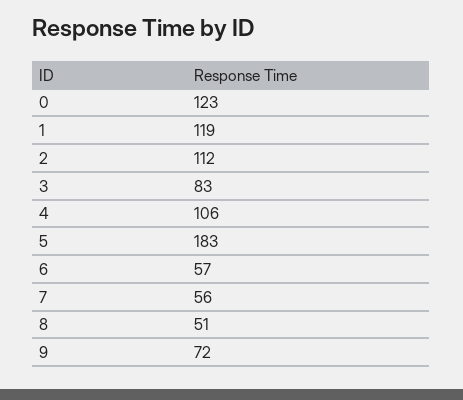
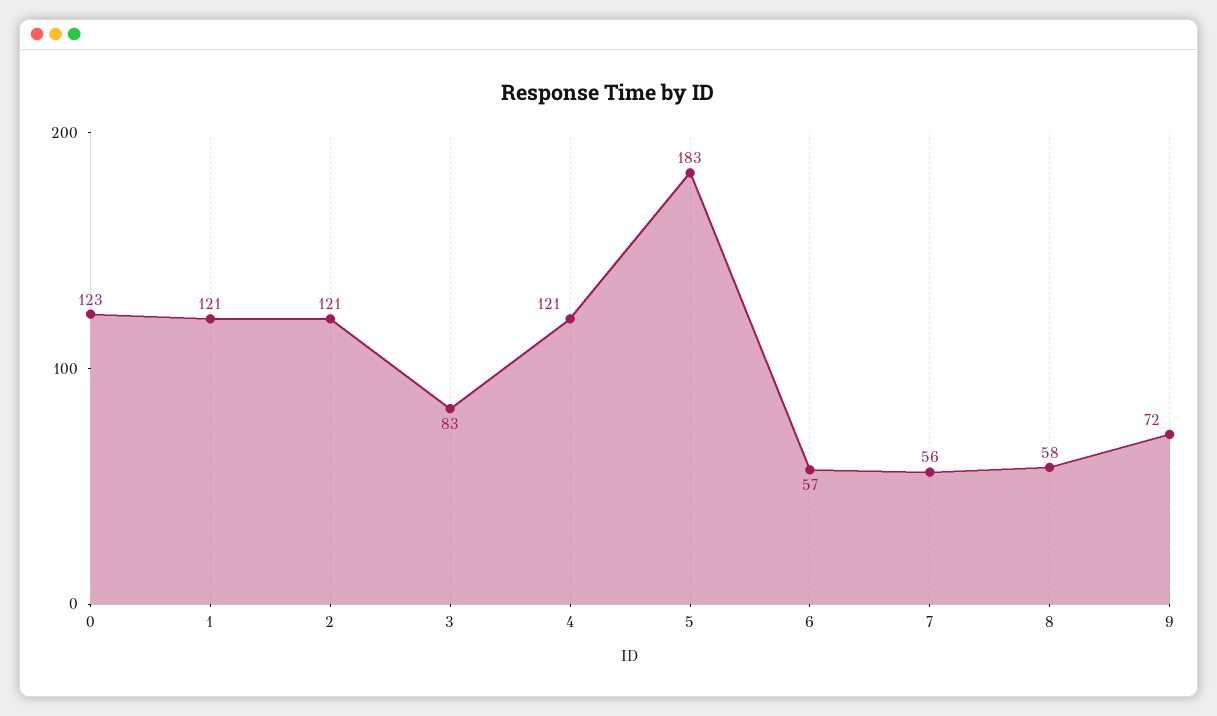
  {
    "0": 123,
-   "1": 119,
+   "1": 121,
-   "2": 112,
+   "2": 121,
    "3": 83,
-   "4": 106,
+   "4": 121,
    "5": 183,
    "6": 57,
    "7": 56,
-   "8": 51,
+   "8": 58,
    "9": 72
  }

